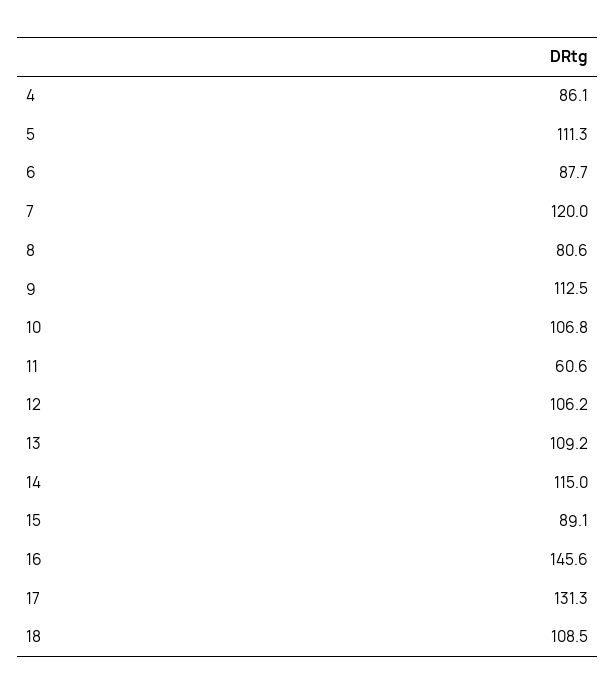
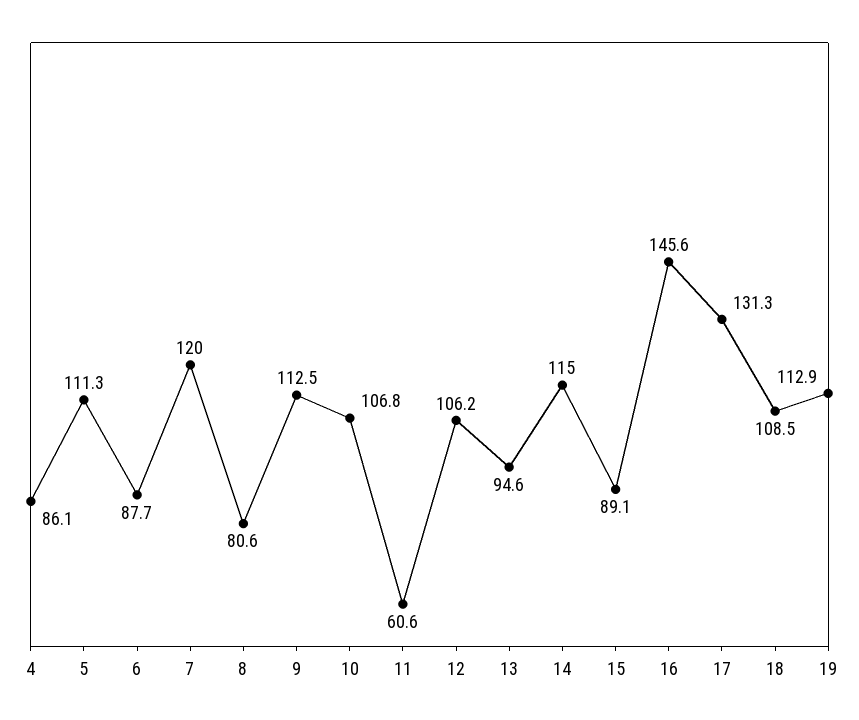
  {
    "4": 86.1,
    "5": 111.3,
    "6": 87.7,
    "7": 120,
    "8": 80.6,
    "9": 112.5,
    "10": 106.8,
    "11": 60.6,
    "12": 106.2,
-   "13": 109.2,
+   "13": 94.6,
    "14": 115,
    "15": 89.1,
    "16": 145.6,
    "17": 131.3,
-   "18": 108.5
+   "18": 108.5,
+   "19": 112.9
  }

